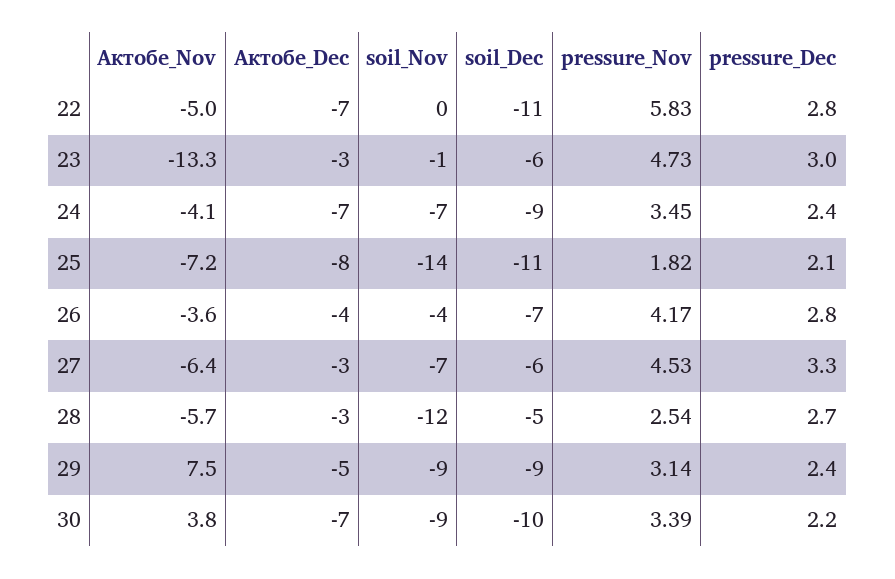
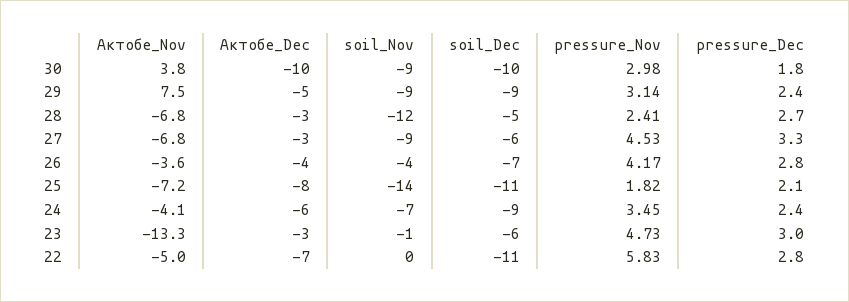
  {
    "Актобе_Nov": {
      "22": -5,
      "23": -13.3,
      "24": -4.1,
      "25": -7.2,
      "26": -3.6,
-     "27": -6.4,
+     "27": -6.8,
-     "28": -5.7,
+     "28": -6.8,
      "29": 7.5,
      "30": 3.8
    },
    "Актобе_Dec": {
      "22": -7,
      "23": -3,
-     "24": -7,
+     "24": -6,
      "25": -8,
      "26": -4,
      "27": -3,
      "28": -3,
      "29": -5,
-     "30": -7
+     "30": -10
    },
    "soil_Nov": {
      "22": 0,
      "23": -1,
      "24": -7,
      "25": -14,
      "26": -4,
-     "27": -7,
+     "27": -9,
      "28": -12,
      "29": -9,
      "30": -9
    },
    "soil_Dec": {
      "22": -11,
      "23": -6,
      "24": -9,
      "25": -11,
      "26": -7,
      "27": -6,
      "28": -5,
      "29": -9,
      "30": -10
    },
    "pressure_Nov": {
      "22": 5.83,
      "23": 4.73,
      "24": 3.45,
      "25": 1.82,
      "26": 4.17,
      "27": 4.53,
-     "28": 2.54,
+     "28": 2.41,
      "29": 3.14,
-     "30": 3.39
+     "30": 2.98
    },
    "pressure_Dec": {
      "22": 2.8,
      "23": 3,
      "24": 2.4,
      "25": 2.1,
      "26": 2.8,
      "27": 3.3,
      "28": 2.7,
      "29": 2.4,
-     "30": 2.2
+     "30": 1.8
    }
  }

